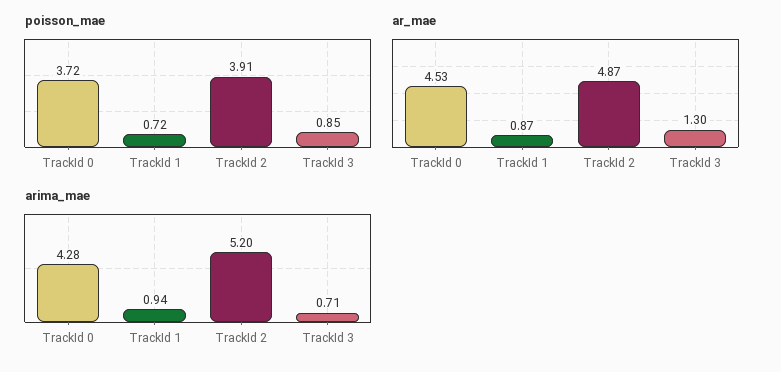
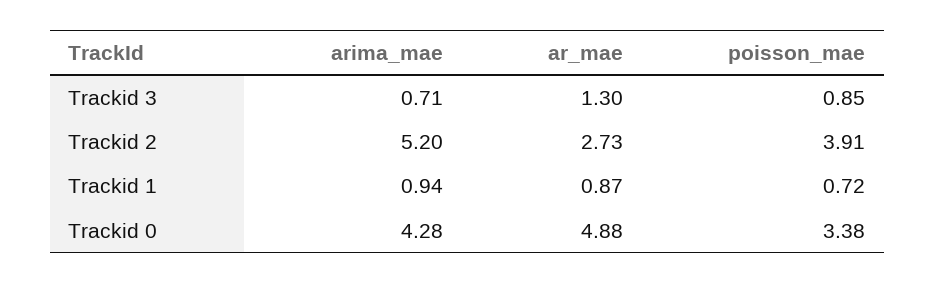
  {
    "poisson_mae": {
-     "TrackId 0": 3.72,
+     "TrackId 0": 3.38,
      "TrackId 1": 0.72,
      "TrackId 2": 3.91,
      "TrackId 3": 0.85
    },
    "ar_mae": {
-     "TrackId 0": 4.53,
+     "TrackId 0": 4.88,
      "TrackId 1": 0.87,
-     "TrackId 2": 4.87,
+     "TrackId 2": 2.73,
      "TrackId 3": 1.3
    },
    "arima_mae": {
      "TrackId 0": 4.28,
      "TrackId 1": 0.94,
      "TrackId 2": 5.2,
      "TrackId 3": 0.71
    }
  }

